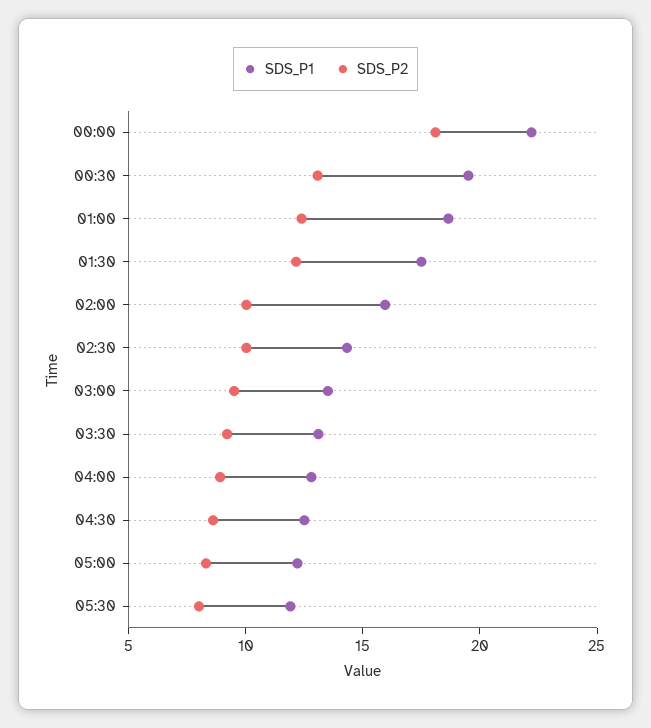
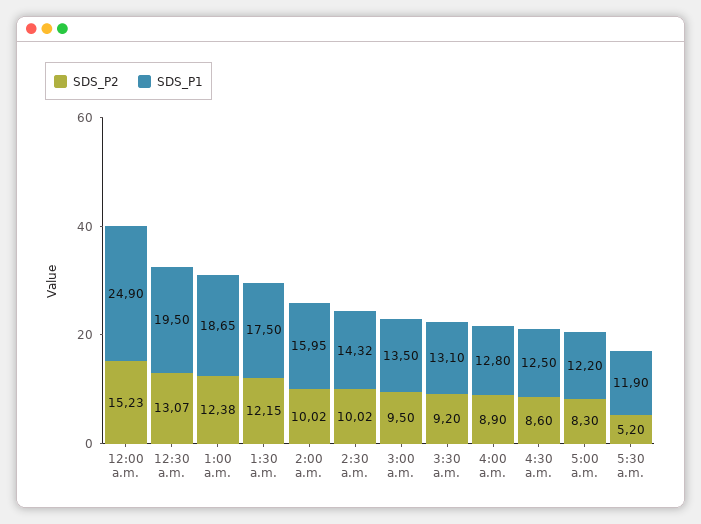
  {
    "SDS_P1": {
-     "00:00": 22,
+     "00:00": 24.9,
      "00:30": 19.5,
      "01:00": 18.65,
      "01:30": 17.5,
      "02:00": 15.95,
      "02:30": 14.32,
      "03:00": 13.5,
      "03:30": 13.1,
      "04:00": 12.8,
      "04:30": 12.5,
      "05:00": 12.2,
      "05:30": 11.9
    },
    "SDS_P2": {
-     "00:00": 18,
+     "00:00": 15.23,
      "00:30": 13.07,
      "01:00": 12.38,
      "01:30": 12.15,
      "02:00": 10.02,
      "02:30": 10.02,
      "03:00": 9.5,
      "03:30": 9.2,
      "04:00": 8.9,
      "04:30": 8.6,
      "05:00": 8.3,
-     "05:30": 8
+     "05:30": 5.2
    }
  }

